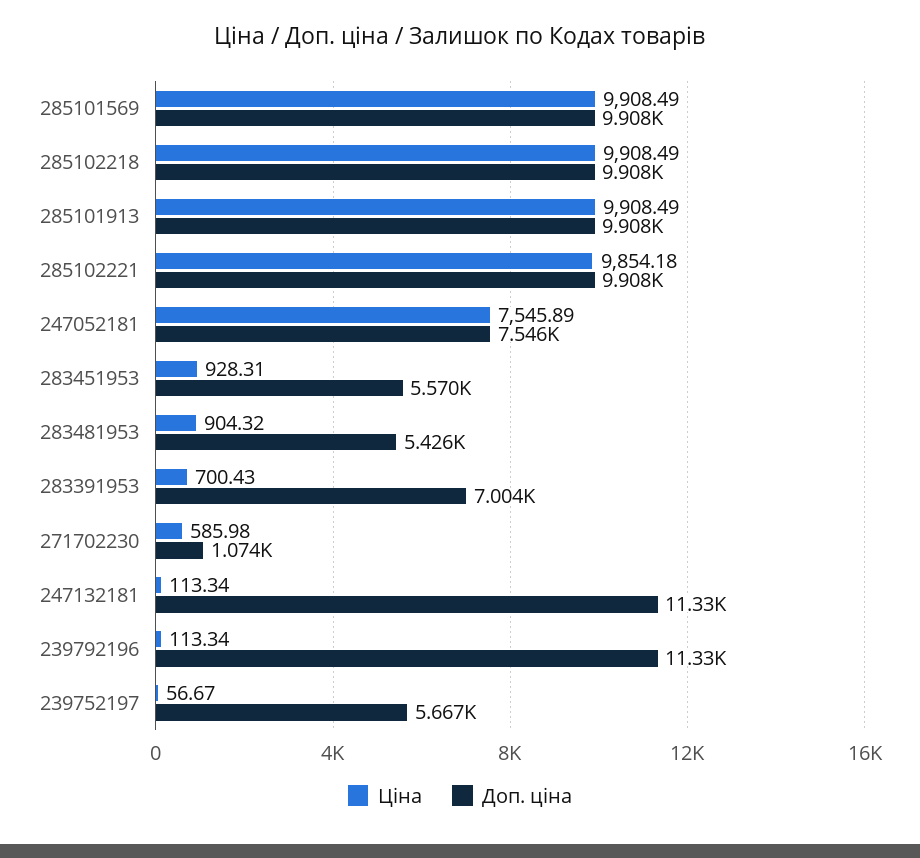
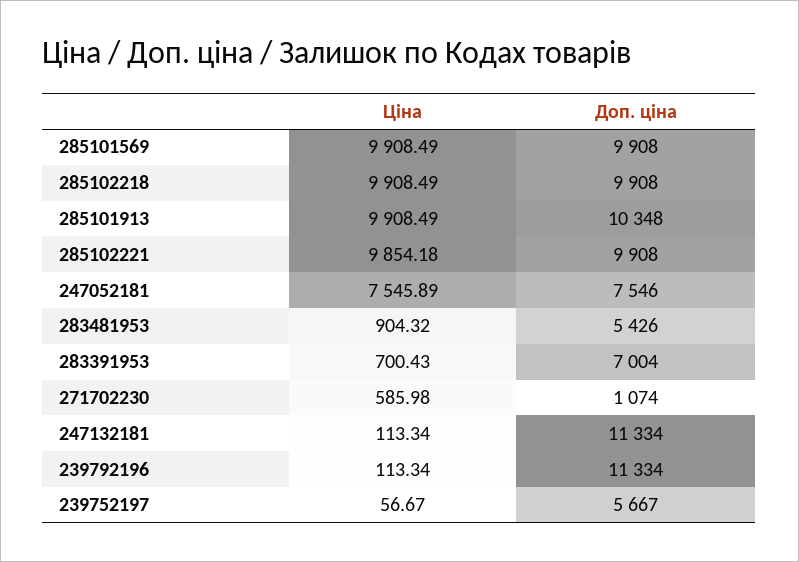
  {
    "Ціна": {
      "285101569": 9908.49,
      "285102218": 9908.49,
      "285101913": 9908.49,
      "285102221": 9854.18,
      "247052181": 7545.89,
-     "283451953": 928.31,
      "283481953": 904.32,
      "283391953": 700.43,
      "271702230": 585.98,
      "247132181": 113.34,
      "239792196": 113.34,
      "239752197": 56.67
    },
    "Доп. ціна": {
      "285101569": 9908,
      "285102218": 9908,
-     "285101913": 9908,
+     "285101913": 10348,
      "285102221": 9908,
      "247052181": 7546,
-     "283451953": 5570,
      "283481953": 5426,
      "283391953": 7004,
      "271702230": 1074,
      "247132181": 11334,
      "239792196": 11334,
      "239752197": 5667
    }
  }

